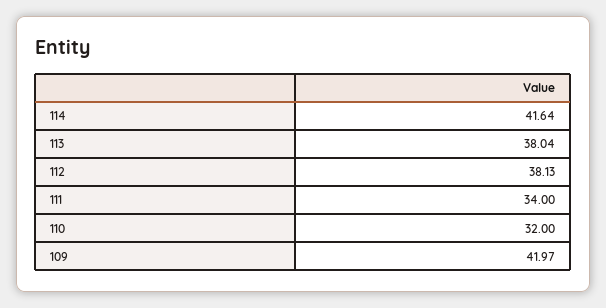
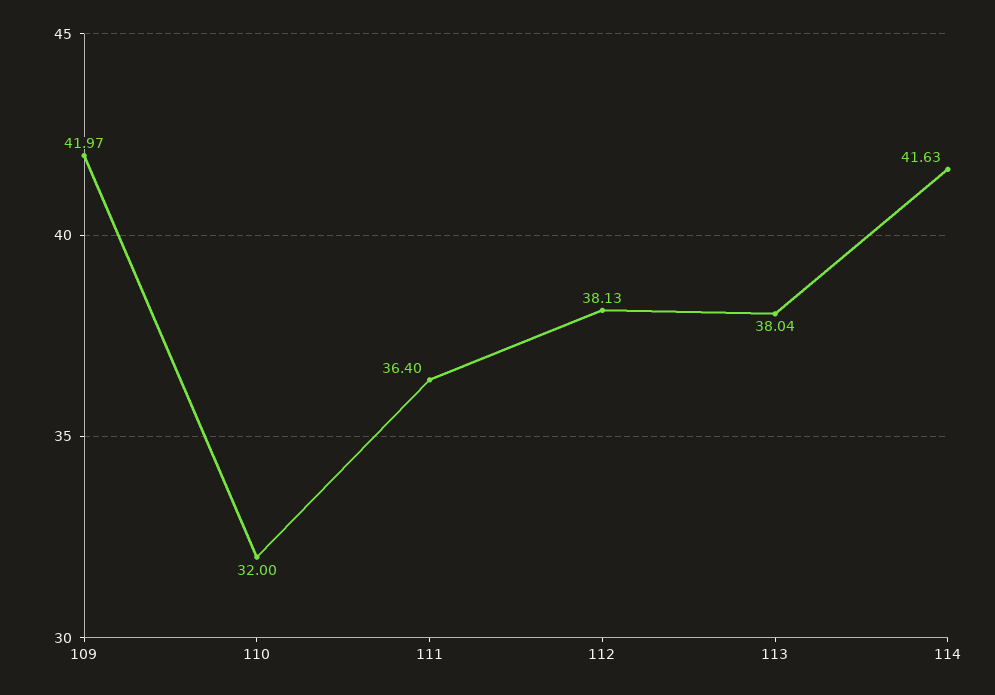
  {
-   "114": 41.64,
+   "114": 41.63,
    "113": 38.04,
    "112": 38.13,
-   "111": 34,
+   "111": 36.4,
    "110": 32,
    "109": 41.97
  }

